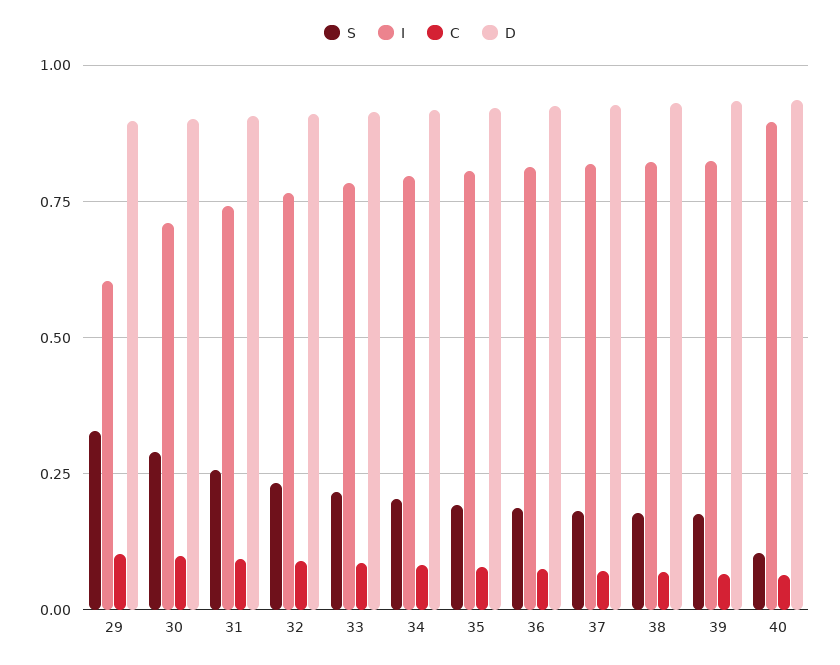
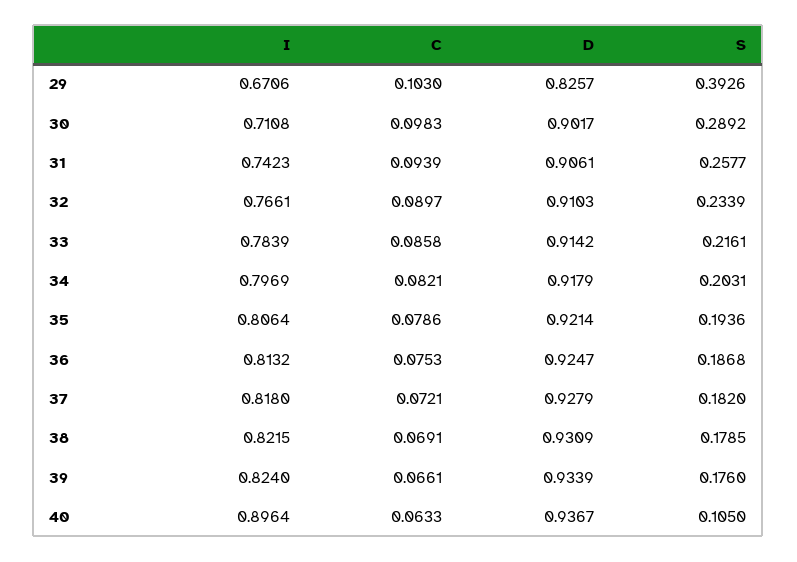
  {
    "S": {
-     "29": 0.325,
+     "29": 0.3926,
      "30": 0.2892,
      "31": 0.2577,
      "32": 0.2339,
      "33": 0.2161,
      "34": 0.2031,
      "35": 0.1936,
      "36": 0.1868,
      "37": 0.182,
      "38": 0.1785,
      "39": 0.176,
      "40": 0.105
    },
    "I": {
-     "29": 0.6,
+     "29": 0.6706,
      "30": 0.7108,
      "31": 0.7423,
      "32": 0.7661,
      "33": 0.7839,
      "34": 0.7969,
      "35": 0.8064,
      "36": 0.8132,
      "37": 0.818,
      "38": 0.8215,
      "39": 0.824,
      "40": 0.8964
    },
    "C": {
      "29": 0.103,
      "30": 0.0983,
      "31": 0.0939,
      "32": 0.0897,
      "33": 0.0858,
      "34": 0.0821,
      "35": 0.0786,
      "36": 0.0753,
      "37": 0.0721,
      "38": 0.0691,
      "39": 0.0661,
      "40": 0.0633
    },
    "D": {
-     "29": 0.9,
+     "29": 0.8257,
      "30": 0.9017,
      "31": 0.9061,
      "32": 0.9103,
      "33": 0.9142,
      "34": 0.9179,
      "35": 0.9214,
      "36": 0.9247,
      "37": 0.9279,
      "38": 0.9309,
      "39": 0.9339,
      "40": 0.9367
    }
  }

